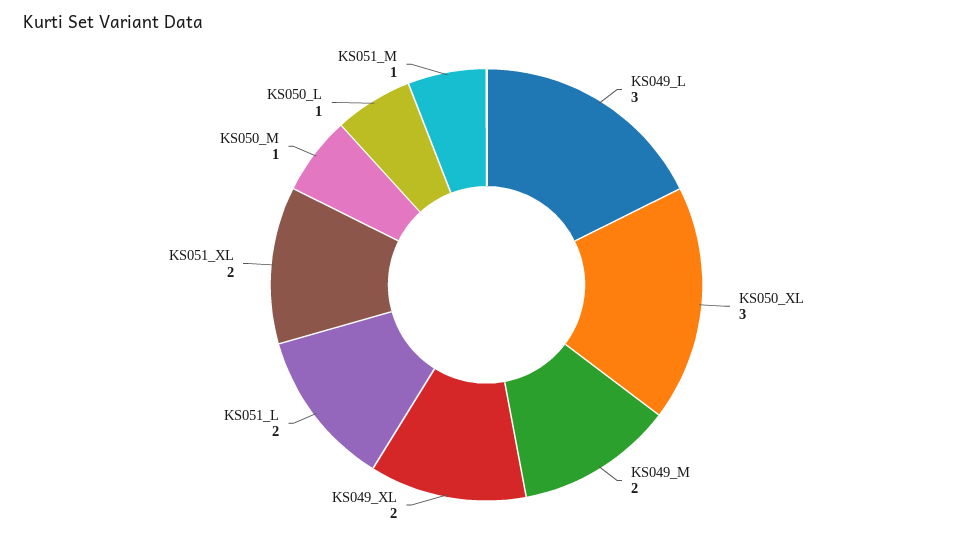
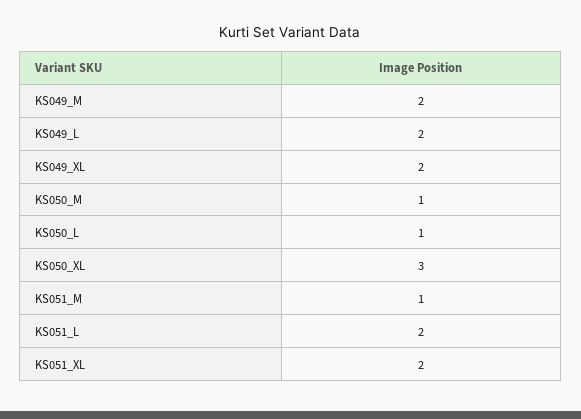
  {
-   "KS049_L": 3,
+   "KS049_L": 2,
    "KS050_XL": 3,
    "KS049_M": 2,
    "KS049_XL": 2,
    "KS051_L": 2,
    "KS051_XL": 2,
    "KS050_M": 1,
    "KS050_L": 1,
    "KS051_M": 1
  }

